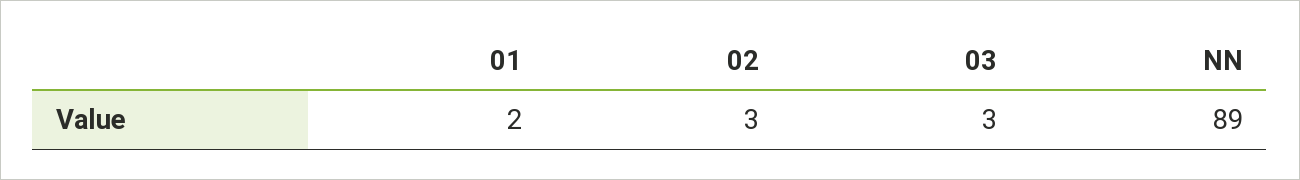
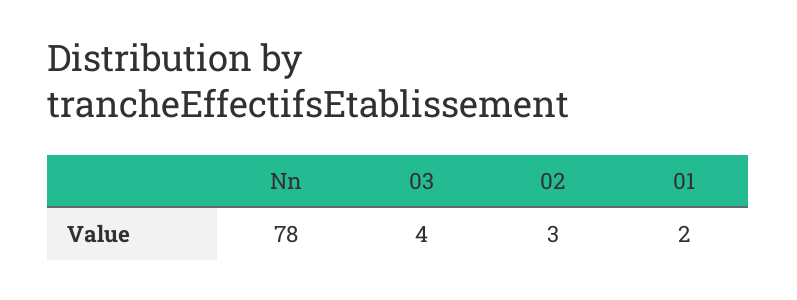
  {
    "01": 2,
    "02": 3,
-   "03": 3,
+   "03": 4,
-   "NN": 89
+   "NN": 78
  }

